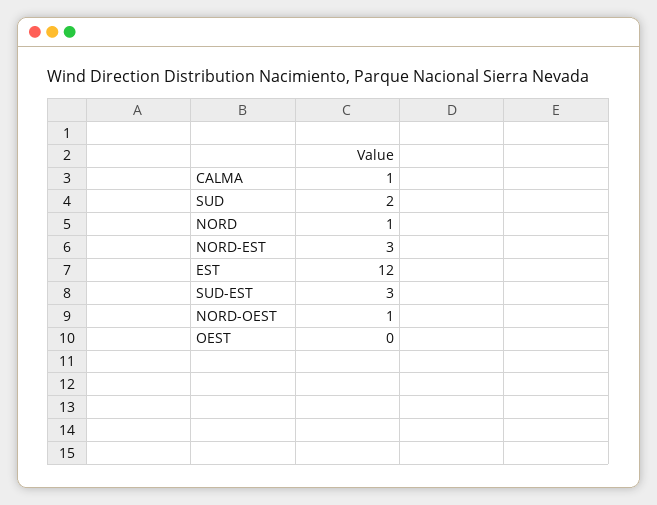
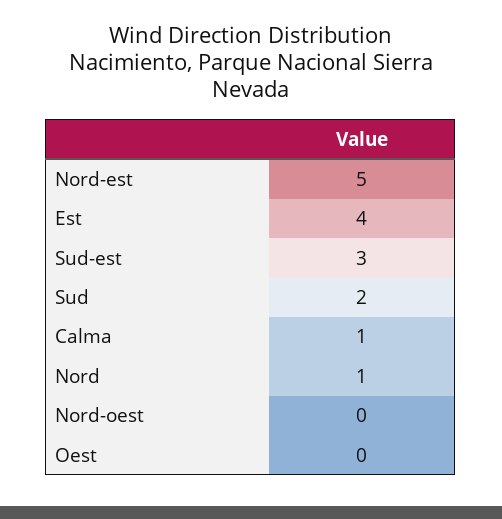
  {
    "CALMA": 1,
    "SUD": 2,
    "NORD": 1,
-   "NORD-EST": 3,
+   "NORD-EST": 5,
-   "EST": 12,
+   "EST": 4,
    "SUD-EST": 3,
-   "NORD-OEST": 1,
+   "NORD-OEST": 0,
    "OEST": 0
  }

